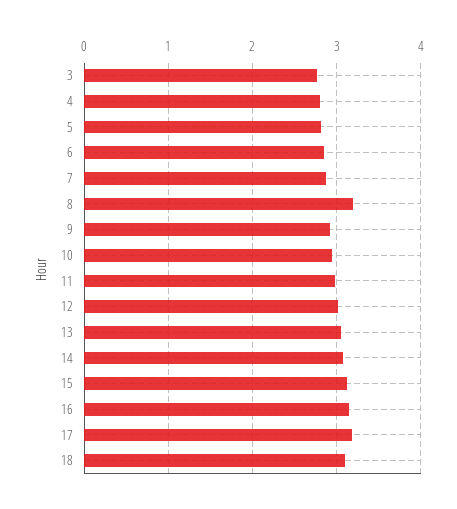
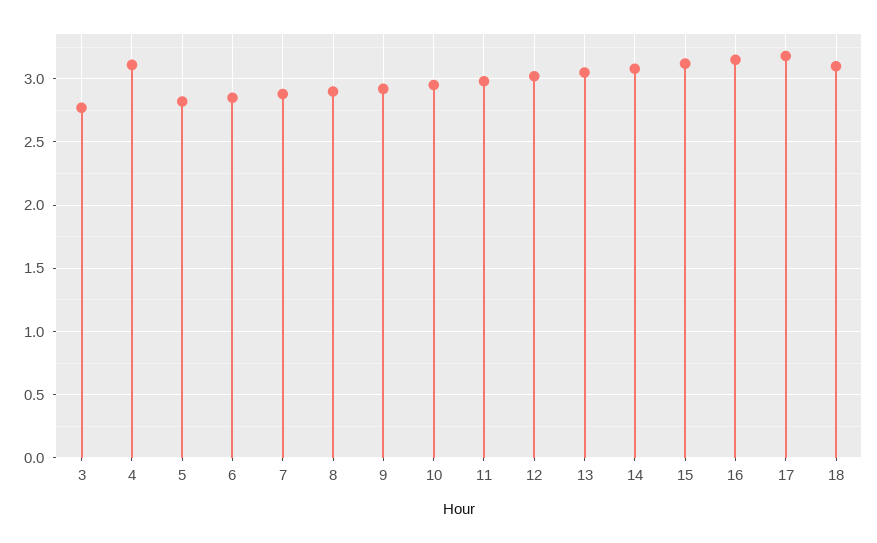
  {
    "3": 2.75,
-   "4": 2.8,
+   "4": 3.1,
    "5": 2.8,
    "6": 2.85,
    "7": 2.9,
-   "8": 3.2,
+   "8": 2.9,
    "9": 2.9,
    "10": 2.95,
    "11": 3,
    "12": 3,
    "13": 3.05,
    "14": 3.1,
    "15": 3.1,
    "16": 3.15,
    "17": 3.2,
    "18": 3.1
  }

